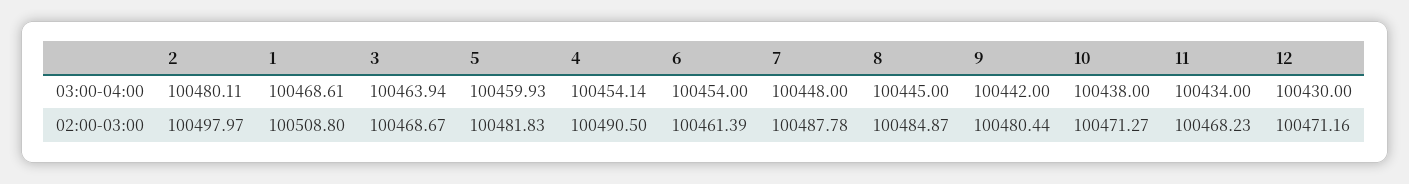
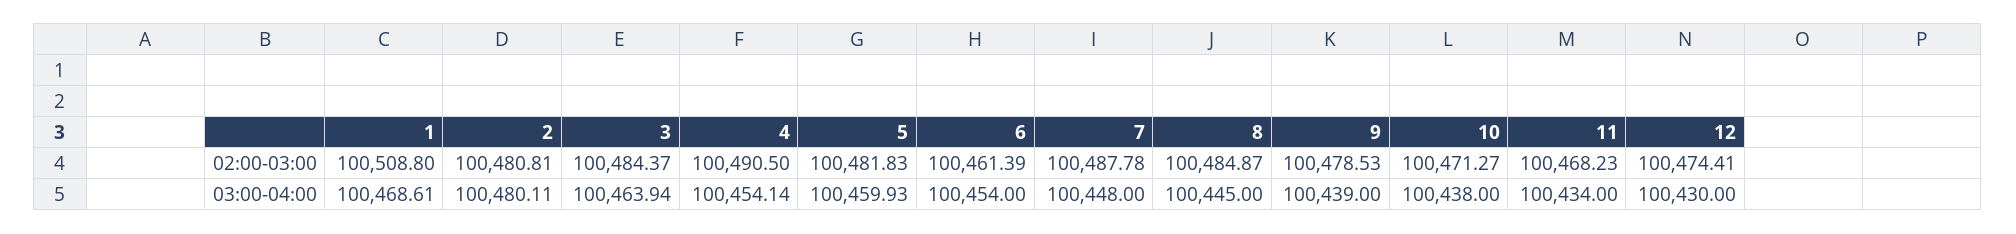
  {
    "2": {
      "03:00-04:00": 100480.11,
-     "02:00-03:00": 100497.97
+     "02:00-03:00": 100480.81
    },
    "1": {
      "03:00-04:00": 100468.61,
      "02:00-03:00": 100508.8
    },
    "3": {
      "03:00-04:00": 100463.94,
-     "02:00-03:00": 100468.67
+     "02:00-03:00": 100484.37
    },
    "5": {
      "03:00-04:00": 100459.93,
      "02:00-03:00": 100481.83
    },
    "4": {
      "03:00-04:00": 100454.14,
      "02:00-03:00": 100490.5
    },
    "6": {
      "03:00-04:00": 100454,
      "02:00-03:00": 100461.39
    },
    "7": {
      "03:00-04:00": 100448,
      "02:00-03:00": 100487.78
    },
    "8": {
      "03:00-04:00": 100445,
      "02:00-03:00": 100484.87
    },
    "9": {
-     "03:00-04:00": 100442,
+     "03:00-04:00": 100439,
-     "02:00-03:00": 100480.44
+     "02:00-03:00": 100478.53
    },
    "10": {
      "03:00-04:00": 100438,
      "02:00-03:00": 100471.27
    },
    "11": {
      "03:00-04:00": 100434,
      "02:00-03:00": 100468.23
    },
    "12": {
      "03:00-04:00": 100430,
-     "02:00-03:00": 100471.16
+     "02:00-03:00": 100474.41
    }
  }

